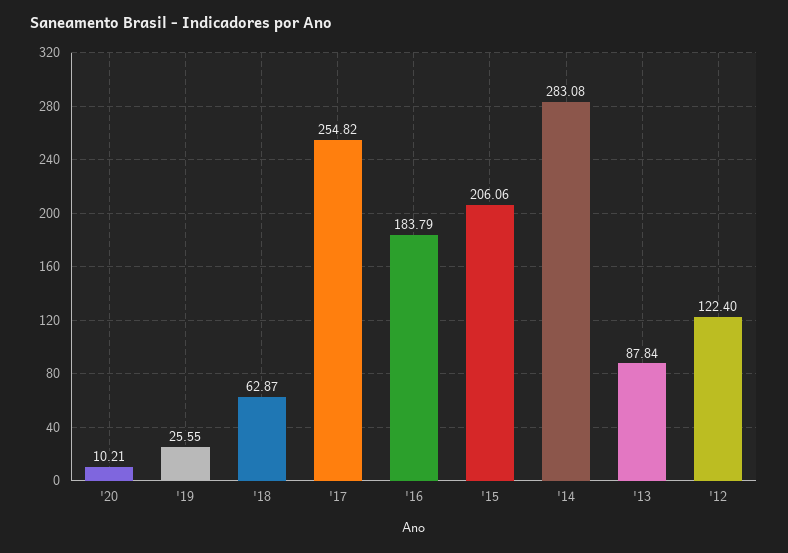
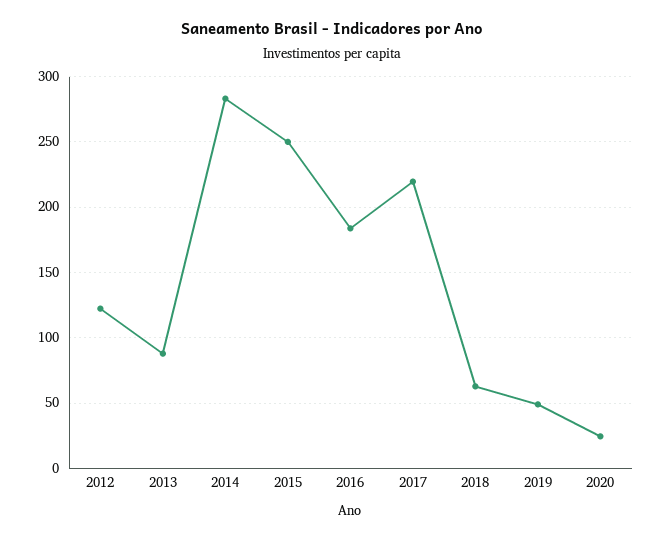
  {
-   "'20": 10.21,
+   "'20": 25,
-   "'19": 25.55,
+   "'19": 50,
    "'18": 62.87,
-   "'17": 254.82,
+   "'17": 220,
    "'16": 183.79,
-   "'15": 206.06,
+   "'15": 250,
    "'14": 283.08,
    "'13": 87.84,
    "'12": 122.4
  }

